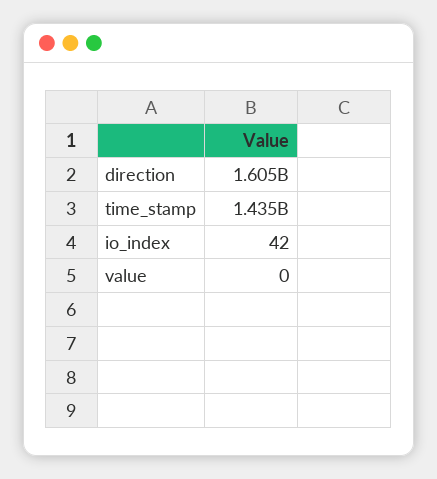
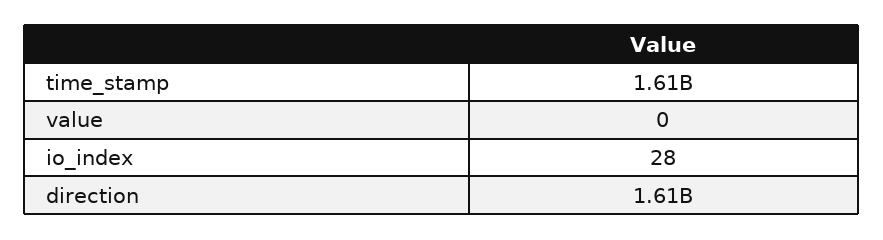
  {
    "direction": 1605000000,
-   "time_stamp": 1435000000,
+   "time_stamp": 1610000000,
-   "io_index": 42,
+   "io_index": 28,
    "value": 0
  }

